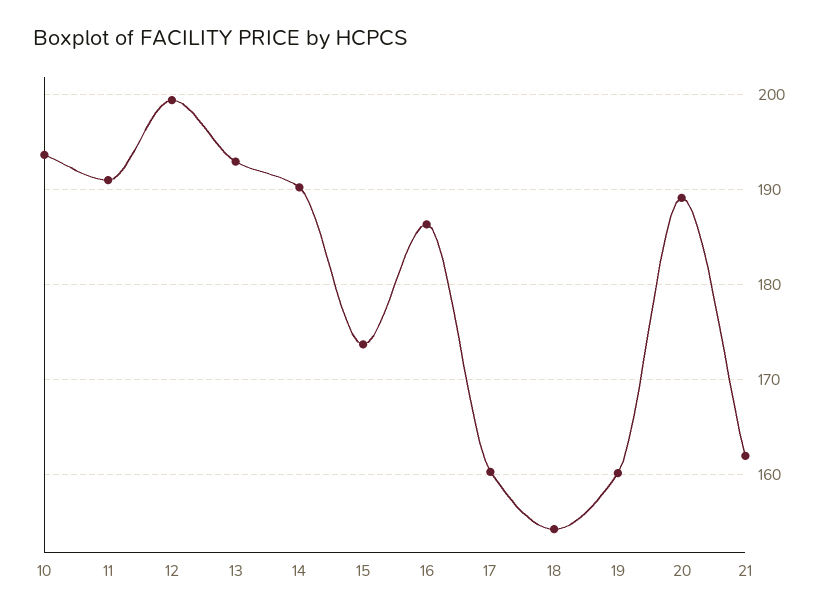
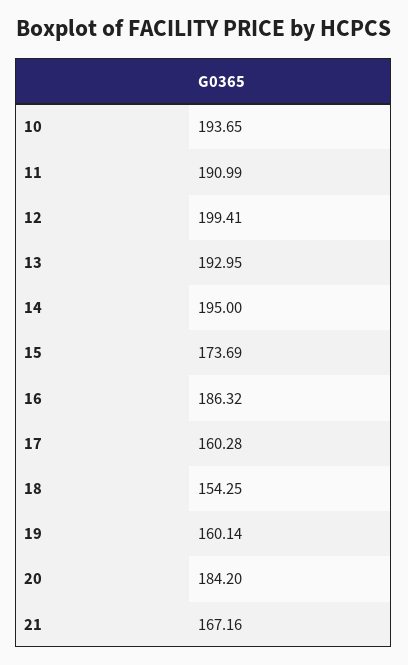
  {
    "10": 193.65,
    "11": 190.99,
    "12": 199.41,
    "13": 192.95,
-   "14": 190,
+   "14": 195,
    "15": 173.69,
    "16": 186.32,
    "17": 160.28,
    "18": 154.25,
    "19": 160.14,
-   "20": 189,
+   "20": 184.2,
-   "21": 162
+   "21": 167.16
  }

